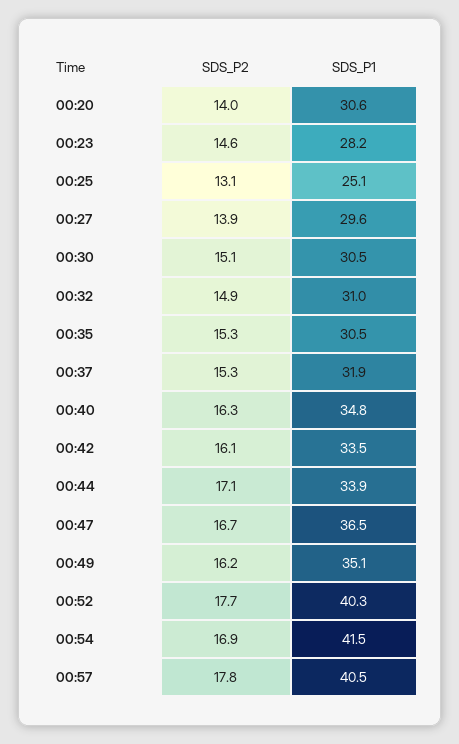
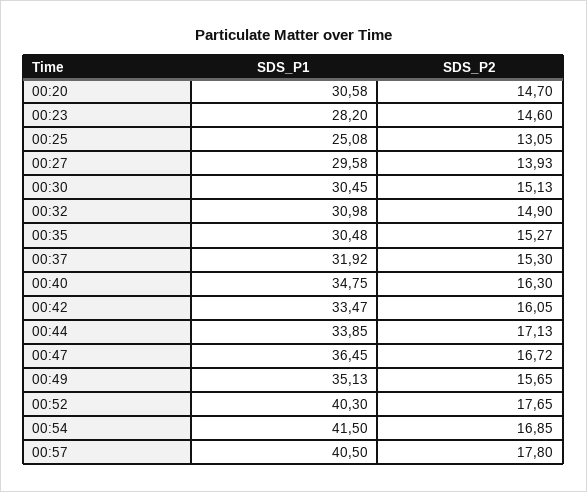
  {
    "SDS_P2": {
-     "00:20": 14,
+     "00:20": 14.7,
      "00:23": 14.6,
      "00:25": 13.05,
      "00:27": 13.93,
      "00:30": 15.13,
      "00:32": 14.9,
      "00:35": 15.27,
      "00:37": 15.3,
      "00:40": 16.3,
      "00:42": 16.05,
      "00:44": 17.13,
      "00:47": 16.72,
-     "00:49": 16.2,
+     "00:49": 15.65,
      "00:52": 17.65,
      "00:54": 16.85,
      "00:57": 17.8
    },
    "SDS_P1": {
      "00:20": 30.58,
      "00:23": 28.2,
      "00:25": 25.08,
      "00:27": 29.58,
      "00:30": 30.45,
      "00:32": 30.98,
      "00:35": 30.48,
      "00:37": 31.92,
      "00:40": 34.75,
      "00:42": 33.47,
      "00:44": 33.85,
      "00:47": 36.45,
      "00:49": 35.13,
      "00:52": 40.3,
      "00:54": 41.5,
      "00:57": 40.5
    }
  }

